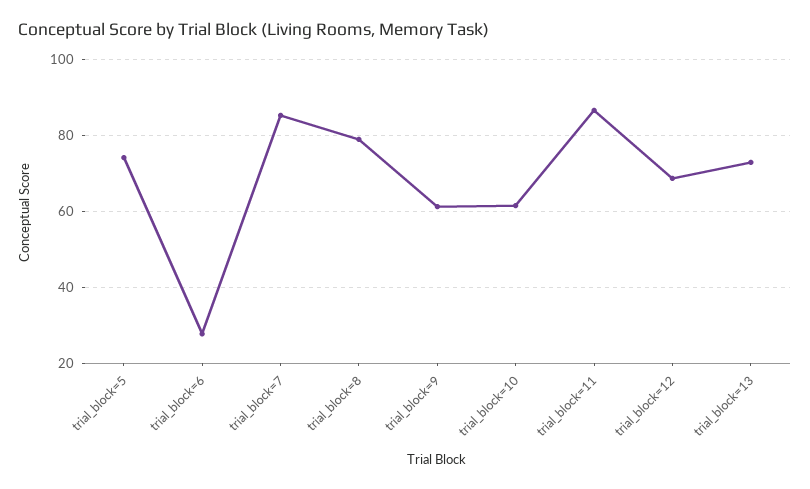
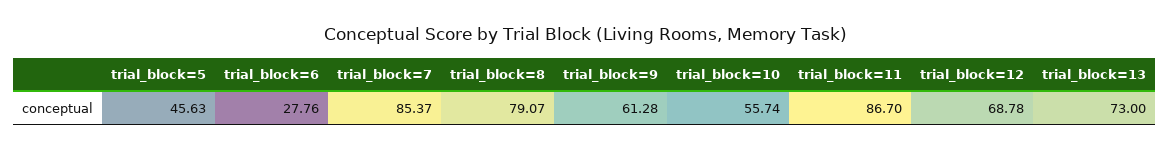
  {
-   "trial_block=5": 74,
+   "trial_block=5": 45.63,
    "trial_block=6": 27.76,
    "trial_block=7": 85.37,
    "trial_block=8": 79.07,
    "trial_block=9": 61.28,
-   "trial_block=10": 62,
+   "trial_block=10": 55.74,
    "trial_block=11": 86.7,
    "trial_block=12": 68.78,
    "trial_block=13": 73
  }

